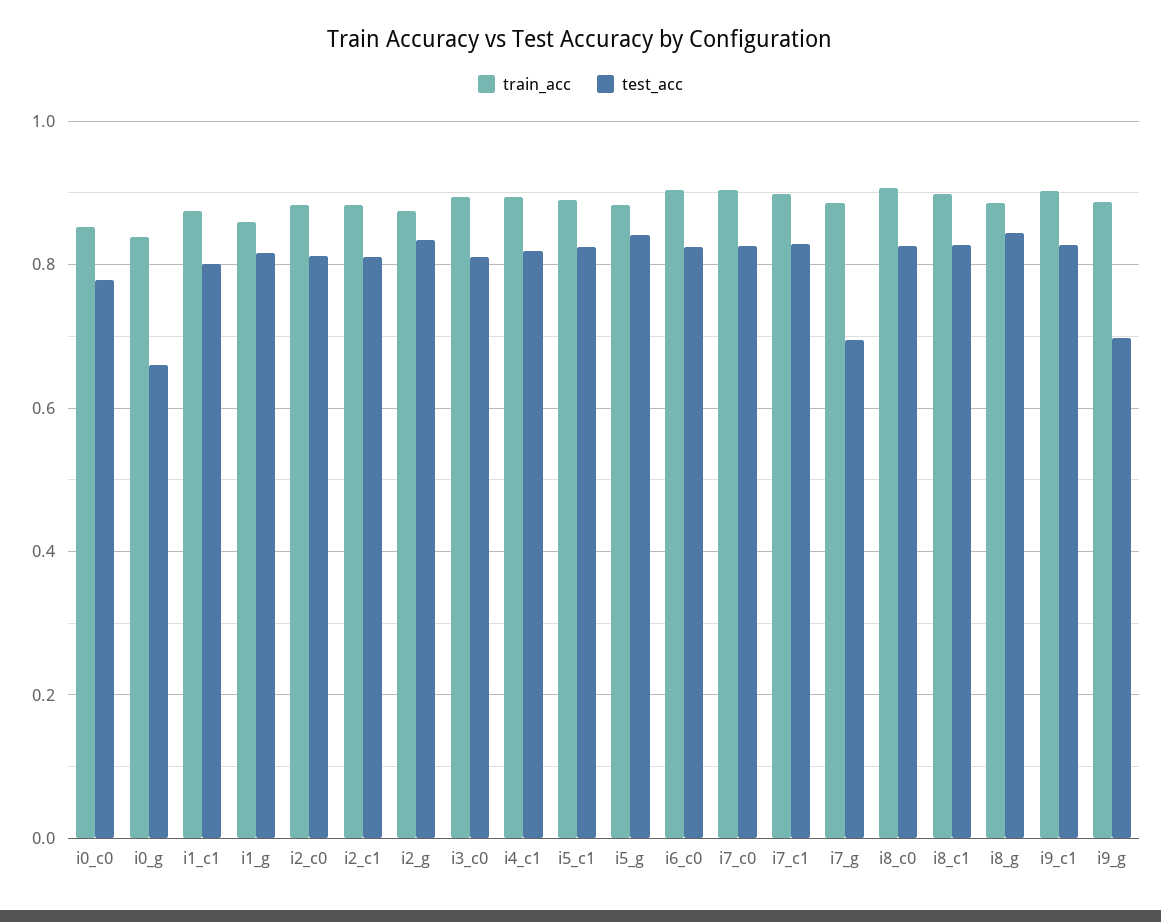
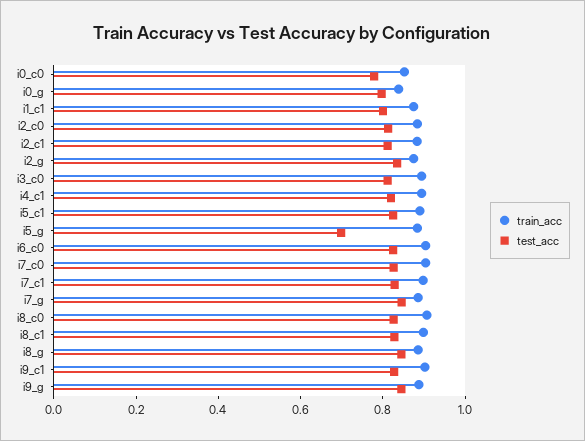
  {
    "train_acc": {
      "i0_c0": 0.86,
      "i0_g": 0.84,
      "i1_c1": 0.88,
-     "i1_g": 0.86,
      "i2_c0": 0.88,
      "i2_c1": 0.88,
      "i2_g": 0.88,
      "i3_c0": 0.9,
      "i4_c1": 0.9,
      "i5_c1": 0.9,
      "i5_g": 0.88,
      "i6_c0": 0.9,
      "i7_c0": 0.9,
      "i7_c1": 0.9,
      "i7_g": 0.88,
      "i8_c0": 0.9,
      "i8_c1": 0.9,
      "i8_g": 0.88,
      "i9_c1": 0.9,
      "i9_g": 0.88
    },
    "test_acc": {
      "i0_c0": 0.78,
-     "i0_g": 0.66,
+     "i0_g": 0.8,
      "i1_c1": 0.8,
-     "i1_g": 0.82,
      "i2_c0": 0.82,
      "i2_c1": 0.82,
      "i2_g": 0.84,
      "i3_c0": 0.82,
      "i4_c1": 0.82,
      "i5_c1": 0.82,
-     "i5_g": 0.84,
+     "i5_g": 0.7,
      "i6_c0": 0.82,
      "i7_c0": 0.82,
      "i7_c1": 0.82,
-     "i7_g": 0.7,
+     "i7_g": 0.85,
      "i8_c0": 0.82,
      "i8_c1": 0.82,
      "i8_g": 0.84,
      "i9_c1": 0.82,
-     "i9_g": 0.7
+     "i9_g": 0.85
    }
  }

